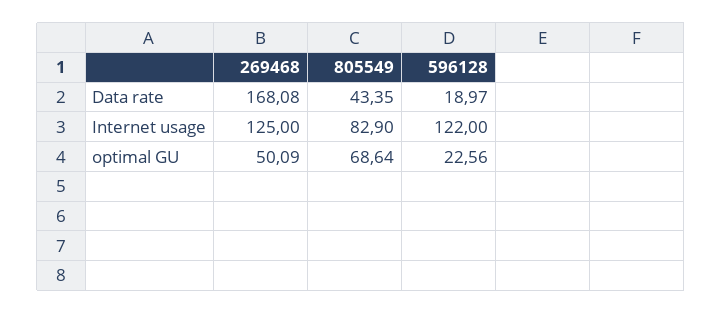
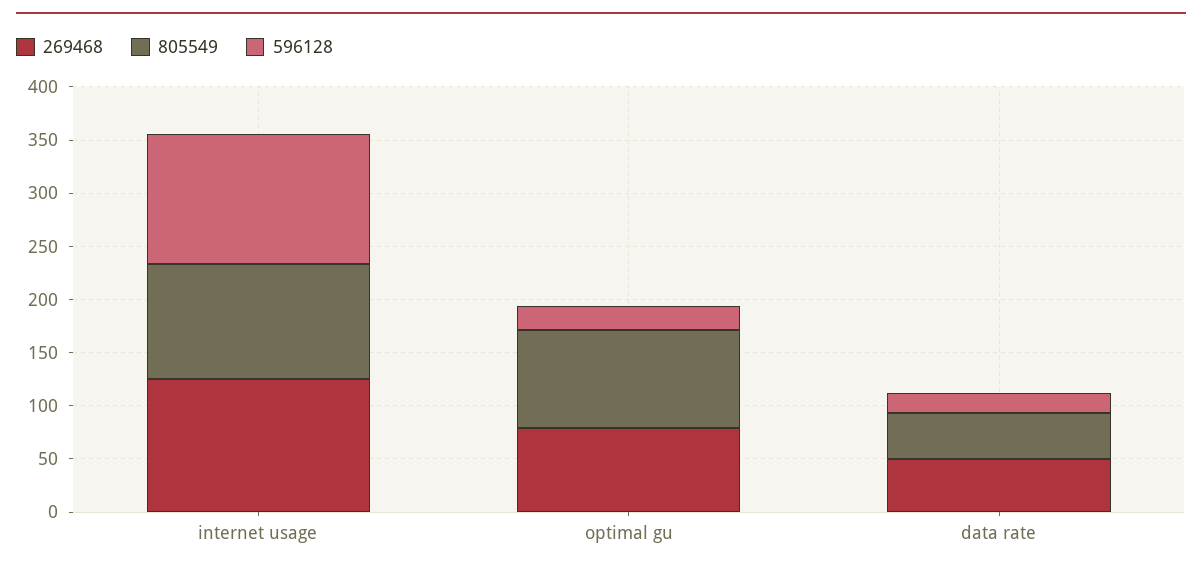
  {
    "269468": {
-     "Data rate": 168.08,
+     "Data rate": 50,
      "Internet usage": 125,
-     "optimal GU": 50.09
+     "optimal GU": 80
    },
    "805549": {
      "Data rate": 43.35,
-     "Internet usage": 82.9,
+     "Internet usage": 110,
-     "optimal GU": 68.64
+     "optimal GU": 90
    },
    "596128": {
      "Data rate": 18.97,
      "Internet usage": 122,
      "optimal GU": 22.56
    }
  }

